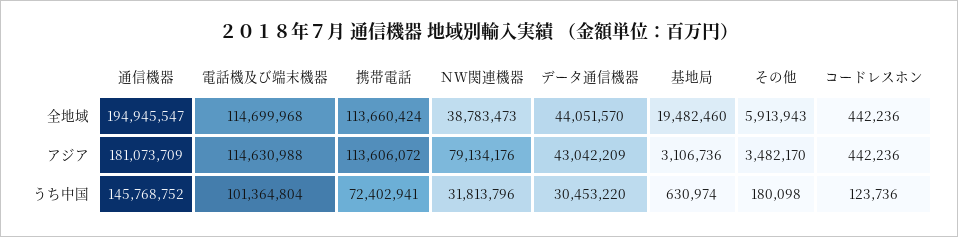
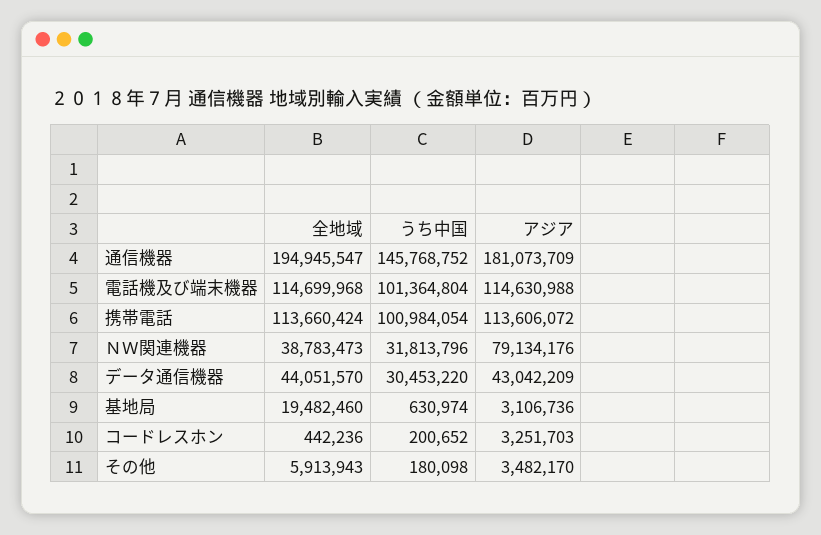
  {
    "通信機器": {
      "全地域": 194945547,
      "アジア": 181073709,
      "うち中国": 145768752
    },
    "電話機及び端末機器": {
      "全地域": 114699968,
      "アジア": 114630988,
      "うち中国": 101364804
    },
    "携帯電話": {
      "全地域": 113660424,
      "アジア": 113606072,
-     "うち中国": 72402941
+     "うち中国": 100984054
    },
    "ＮＷ関連機器": {
      "全地域": 38783473,
      "アジア": 79134176,
      "うち中国": 31813796
    },
    "データ通信機器": {
      "全地域": 44051570,
      "アジア": 43042209,
      "うち中国": 30453220
    },
    "基地局": {
      "全地域": 19482460,
      "アジア": 3106736,
      "うち中国": 630974
    },
    "その他": {
      "全地域": 5913943,
      "アジア": 3482170,
      "うち中国": 180098
    },
    "コードレスホン": {
      "全地域": 442236,
-     "アジア": 442236,
+     "アジア": 3251703,
-     "うち中国": 123736
+     "うち中国": 200652
    }
  }

